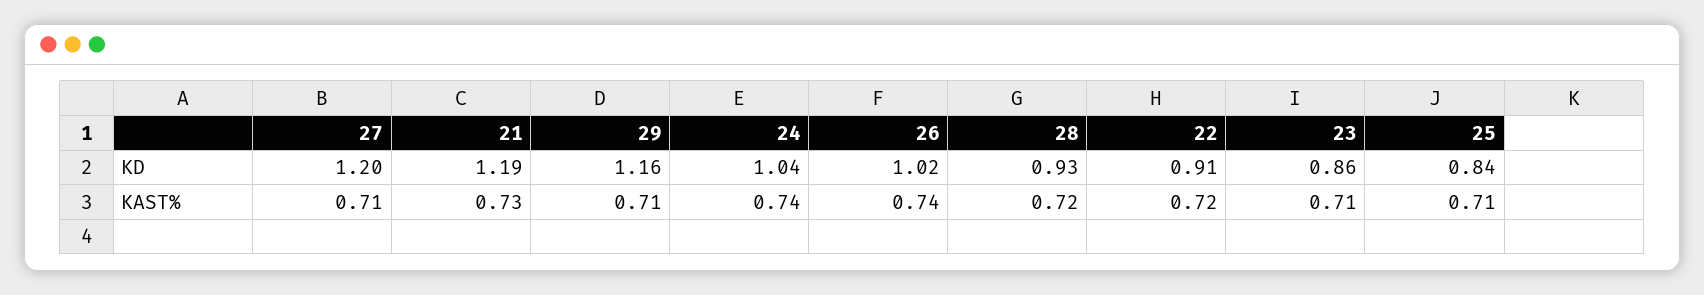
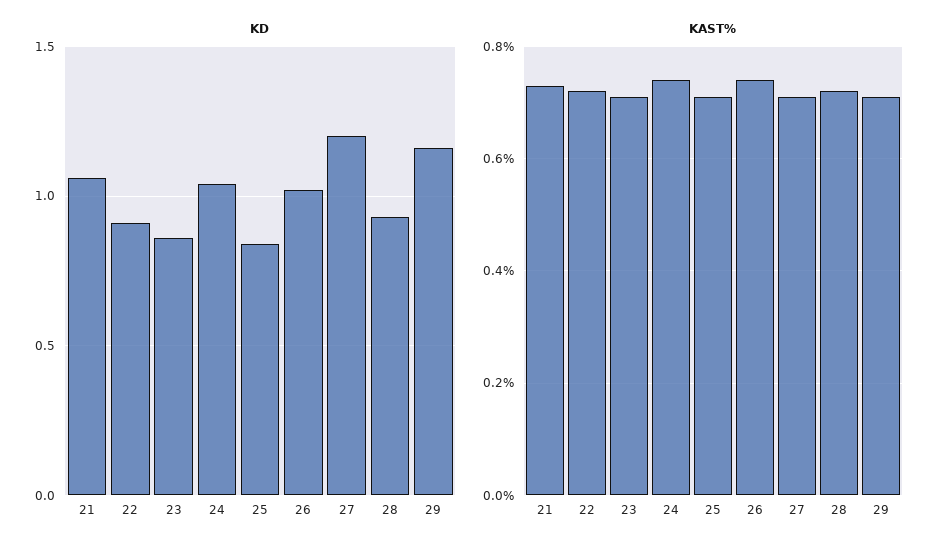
  {
    "KD": {
      "27": 1.2,
-     "21": 1.19,
+     "21": 1.05,
      "29": 1.16,
      "24": 1.04,
      "26": 1.02,
      "28": 0.93,
      "22": 0.91,
      "23": 0.86,
      "25": 0.84
    },
    "KAST%": {
      "27": 0.71,
      "21": 0.73,
      "29": 0.71,
      "24": 0.74,
      "26": 0.74,
      "28": 0.72,
      "22": 0.72,
      "23": 0.71,
      "25": 0.71
    }
  }

